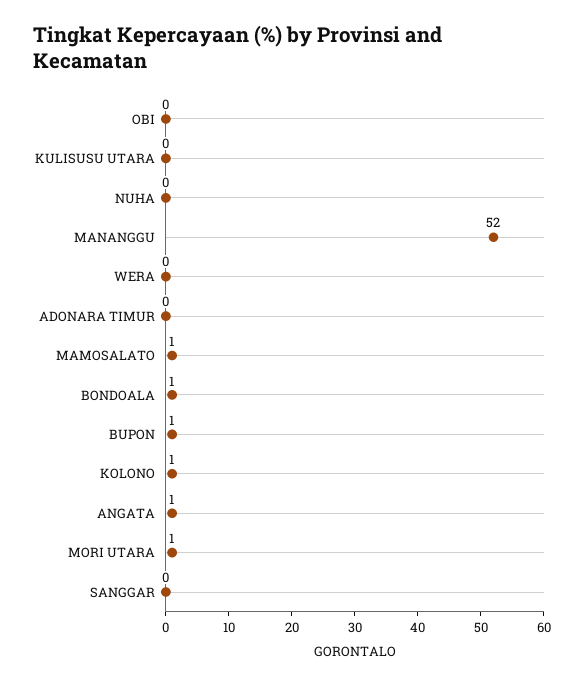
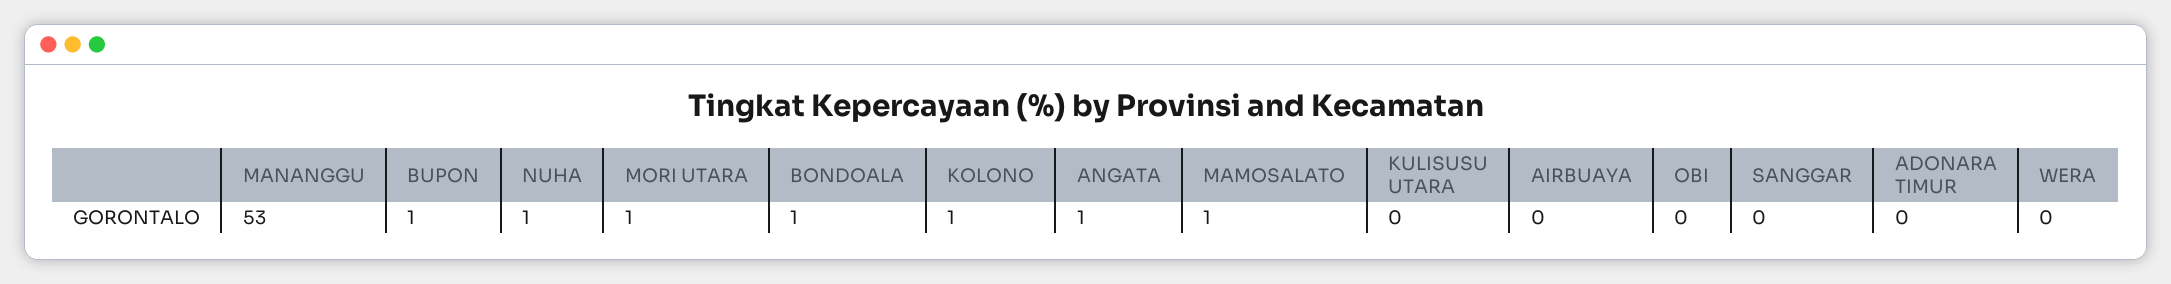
  {
    "OBI": 0,
    "KULISUSU UTARA": 0,
-   "NUHA": 0,
+   "NUHA": 1,
-   "MANANGGU": 52,
+   "MANANGGU": 53,
    "WERA": 0,
    "ADONARA TIMUR": 0,
    "MAMOSALATO": 1,
    "BONDOALA": 1,
    "BUPON": 1,
    "KOLONO": 1,
    "ANGATA": 1,
    "MORI UTARA": 1,
-   "SANGGAR": 0
+   "SANGGAR": 0,
+   "AIRBUAYA": 0
  }

